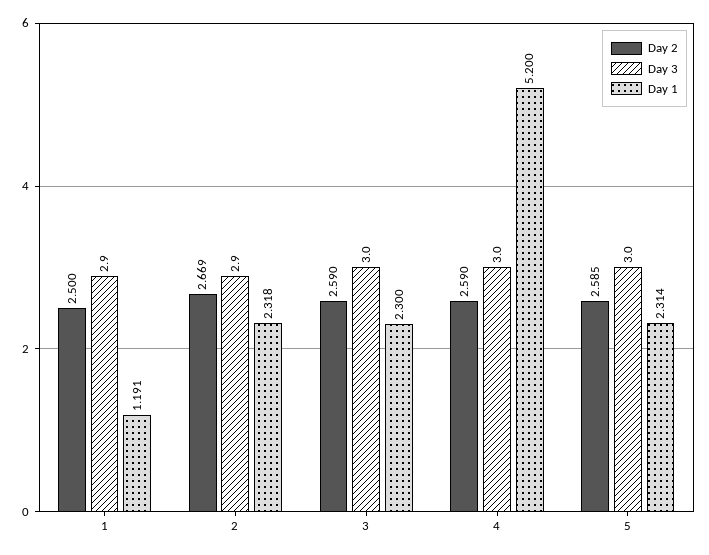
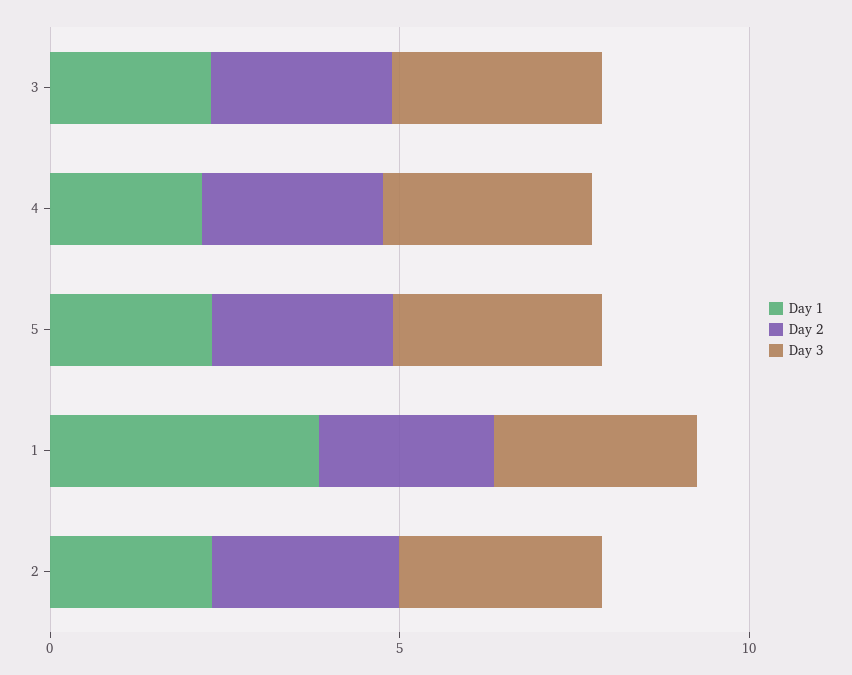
  {
    "Day 2": {
      "1": 2.5,
      "2": 2.669,
      "3": 2.59,
      "4": 2.59,
      "5": 2.585
    },
    "Day 3": {
      "1": 2.9,
      "2": 2.9,
      "3": 3,
      "4": 3,
      "5": 3
    },
    "Day 1": {
-     "1": 1.191,
+     "1": 4,
      "2": 2.318,
      "3": 2.3,
-     "4": 5.2,
+     "4": 2,
      "5": 2.314
    }
  }

